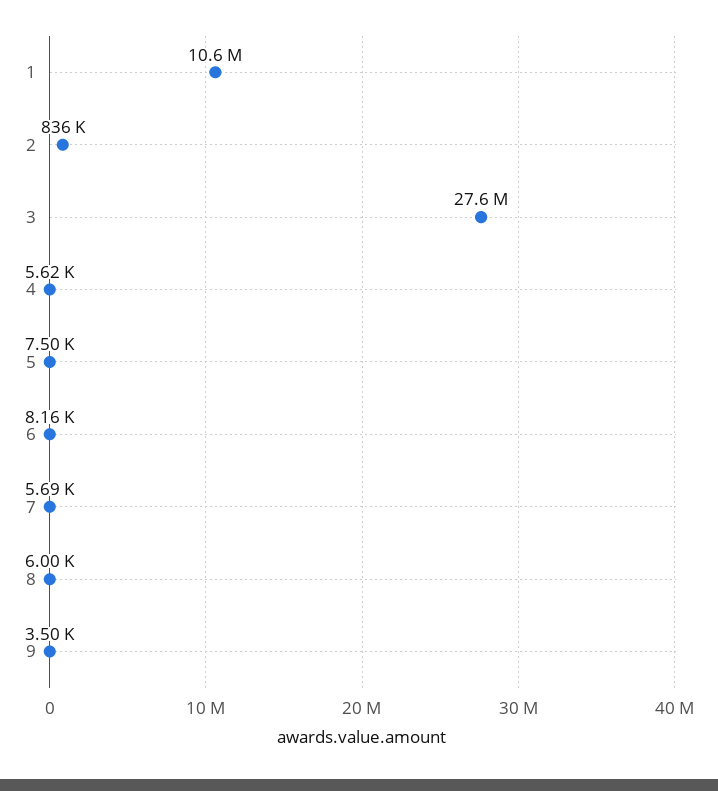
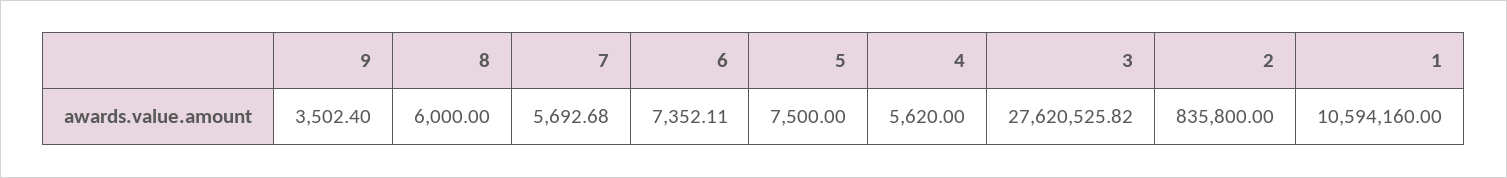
  {
    "1": 10594160,
    "2": 835800,
    "3": 27620525.82,
    "4": 5620,
    "5": 7500,
-   "6": 8160,
+   "6": 7352.11,
    "7": 5692.68,
    "8": 6000,
    "9": 3502.4
  }

